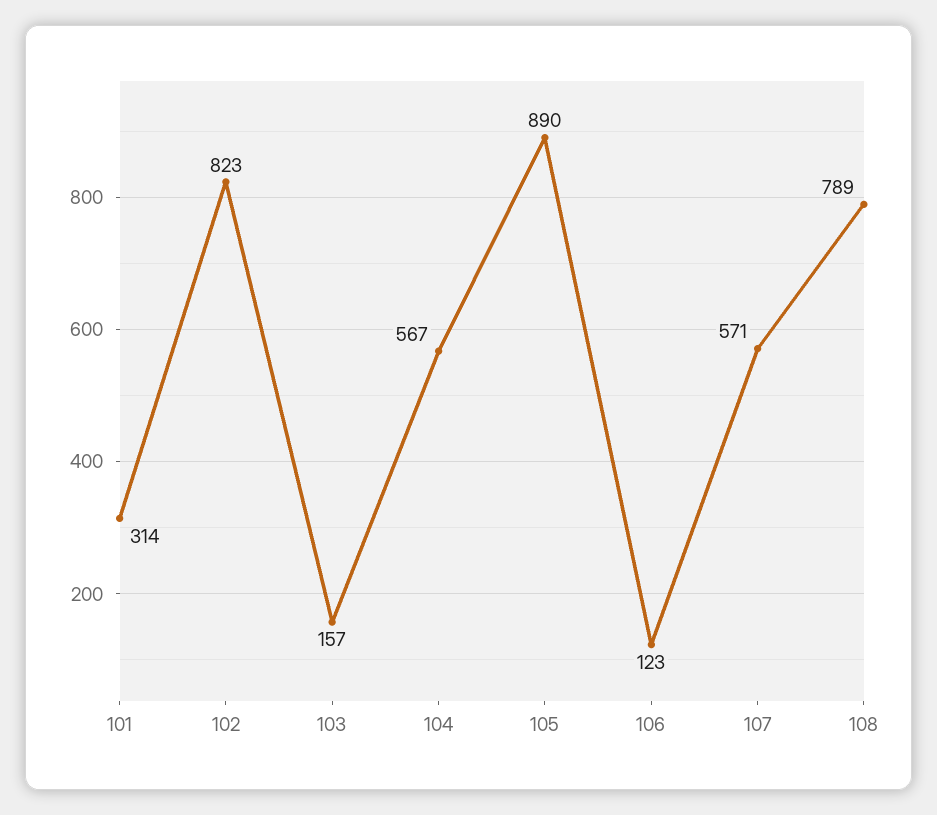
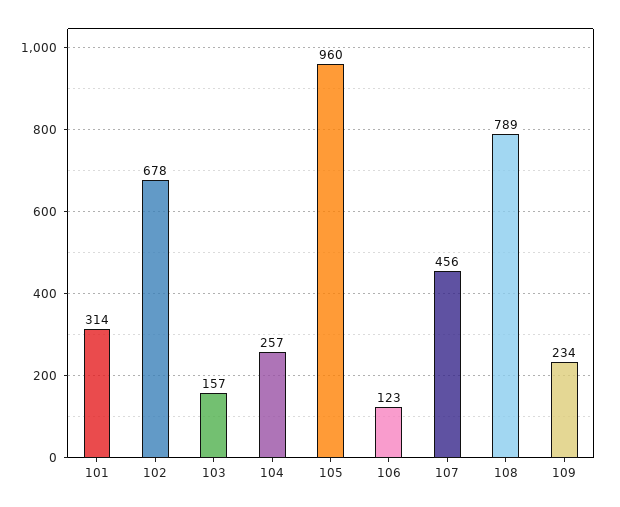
  {
    "101": 314,
-   "102": 823,
+   "102": 678,
    "103": 157,
-   "104": 567,
+   "104": 257,
-   "105": 890,
+   "105": 960,
    "106": 123,
-   "107": 571,
+   "107": 456,
-   "108": 789
+   "108": 789,
+   "109": 234
  }

